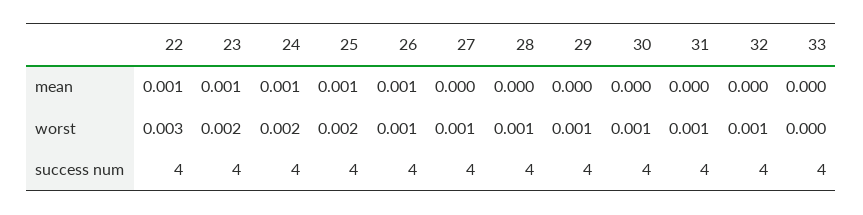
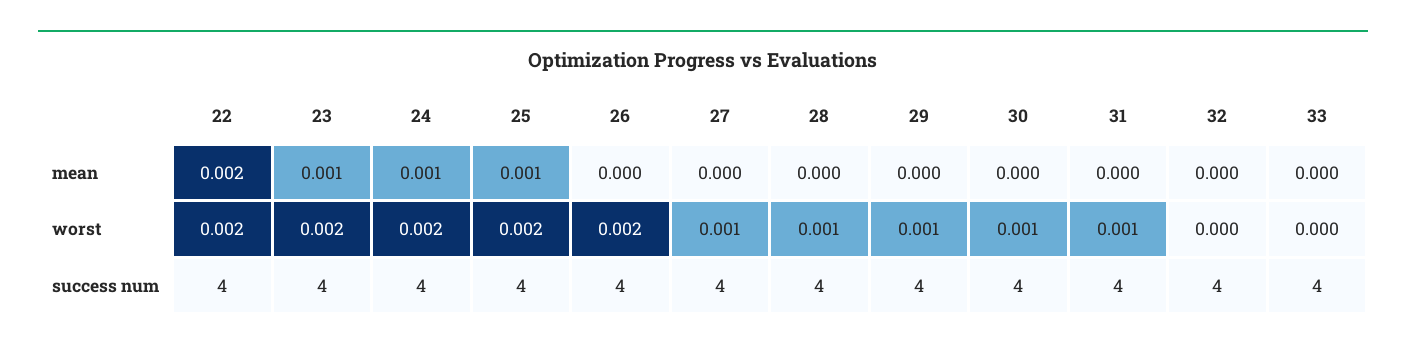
  {
    "22": {
-     "mean": 0.001,
+     "mean": 0.002,
-     "worst": 0.003,
+     "worst": 0.002,
      "success num": 4
    },
    "23": {
      "mean": 0.001,
      "worst": 0.002,
      "success num": 4
    },
    "24": {
      "mean": 0.001,
      "worst": 0.002,
      "success num": 4
    },
    "25": {
      "mean": 0.001,
      "worst": 0.002,
      "success num": 4
    },
    "26": {
-     "mean": 0.001,
+     "mean": 0,
-     "worst": 0.001,
+     "worst": 0.002,
      "success num": 4
    },
    "27": {
      "mean": 0,
      "worst": 0.001,
      "success num": 4
    },
    "28": {
      "mean": 0,
      "worst": 0.001,
      "success num": 4
    },
    "29": {
      "mean": 0,
      "worst": 0.001,
      "success num": 4
    },
    "30": {
      "mean": 0,
      "worst": 0.001,
      "success num": 4
    },
    "31": {
      "mean": 0,
      "worst": 0.001,
      "success num": 4
    },
    "32": {
      "mean": 0,
-     "worst": 0.001,
+     "worst": 0,
      "success num": 4
    },
    "33": {
      "mean": 0,
      "worst": 0,
      "success num": 4
    }
  }

